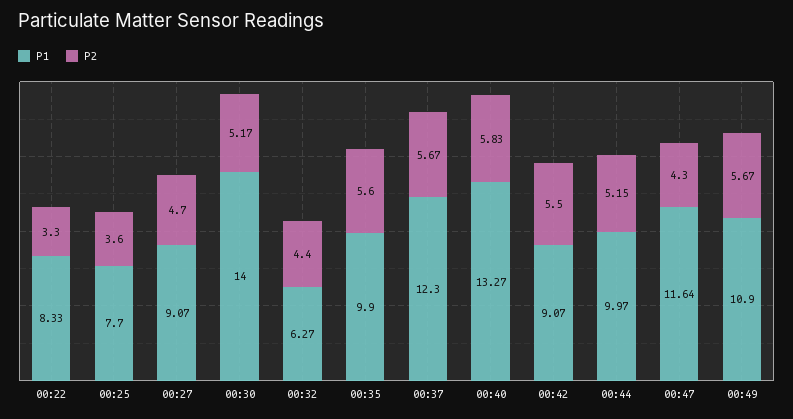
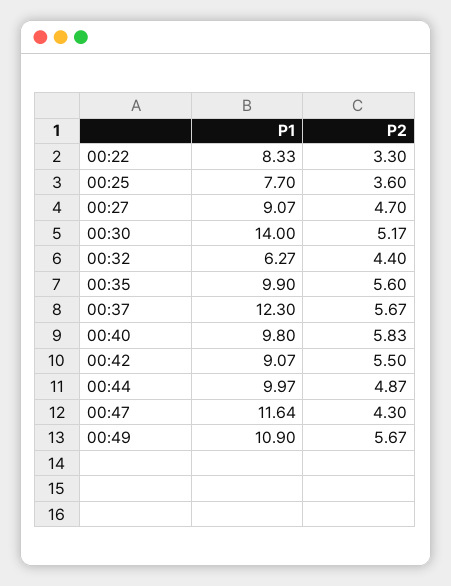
  {
    "P1": {
      "00:22": 8.33,
      "00:25": 7.7,
      "00:27": 9.07,
      "00:30": 14,
      "00:32": 6.27,
      "00:35": 9.9,
      "00:37": 12.3,
-     "00:40": 13.27,
+     "00:40": 9.8,
      "00:42": 9.07,
      "00:44": 9.97,
      "00:47": 11.64,
      "00:49": 10.9
    },
    "P2": {
      "00:22": 3.3,
      "00:25": 3.6,
      "00:27": 4.7,
      "00:30": 5.17,
      "00:32": 4.4,
      "00:35": 5.6,
      "00:37": 5.67,
      "00:40": 5.83,
      "00:42": 5.5,
-     "00:44": 5.15,
+     "00:44": 4.87,
      "00:47": 4.3,
      "00:49": 5.67
    }
  }

